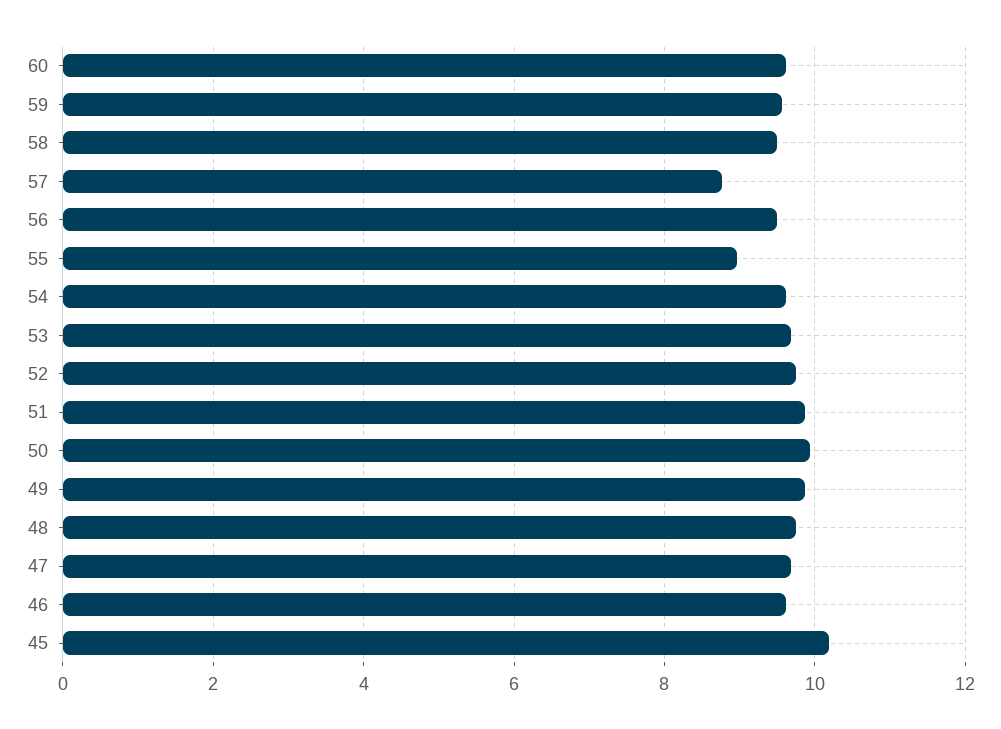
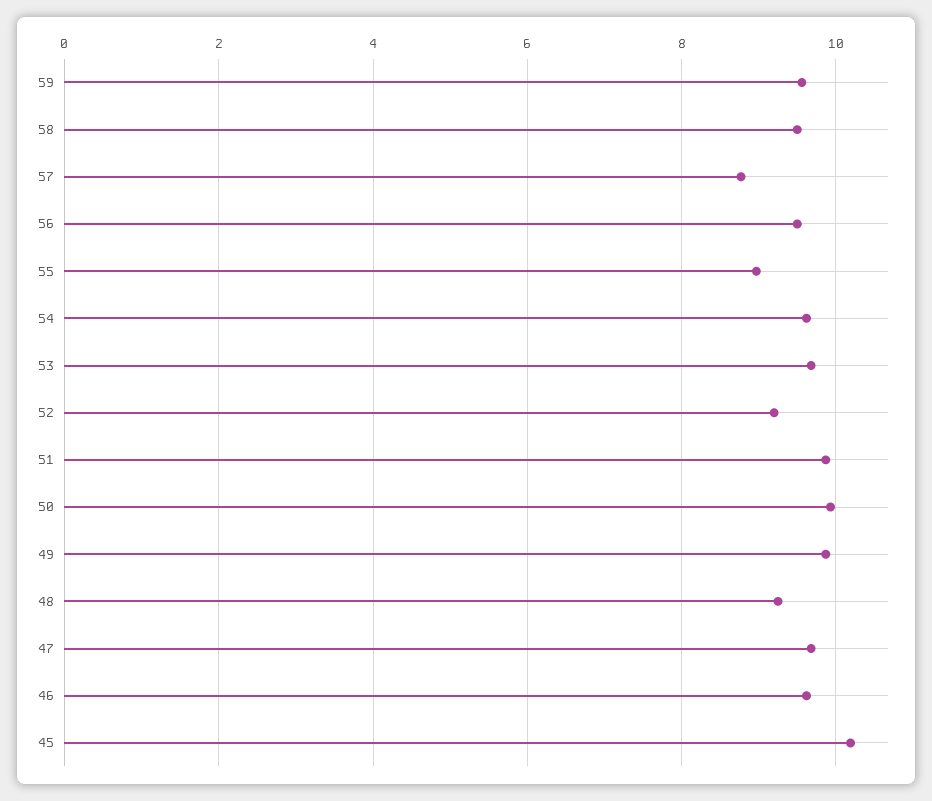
  {
-   "60": 9.6,
    "59": 9.6,
    "58": 9.6,
    "57": 8.8,
    "56": 9.6,
    "55": 9,
    "54": 9.6,
    "53": 9.6,
-   "52": 9.8,
+   "52": 9.2,
    "51": 9.8,
    "50": 10,
    "49": 9.8,
-   "48": 9.8,
+   "48": 9.2,
    "47": 9.6,
    "46": 9.6,
    "45": 10.2
  }

